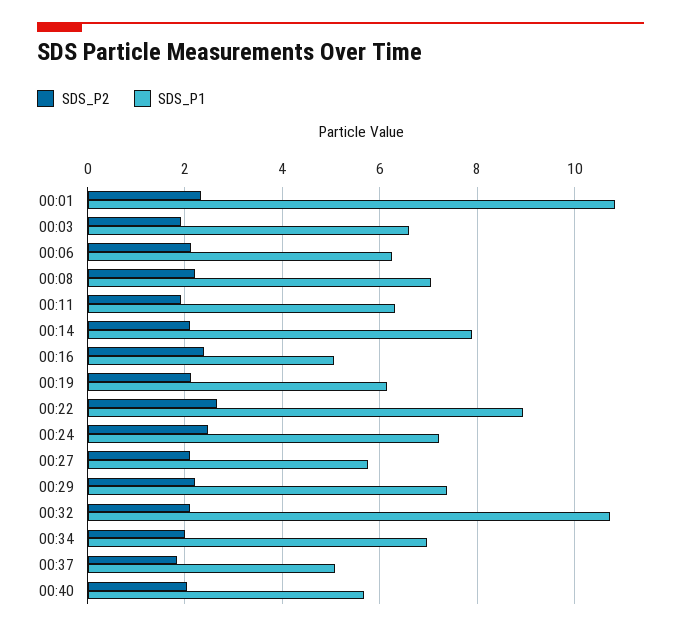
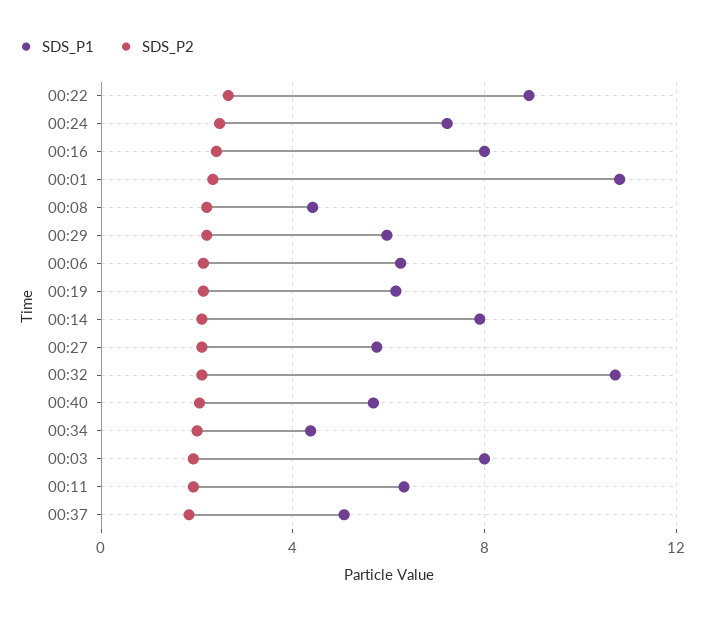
  {
    "SDS_P2": {
      "00:01": 2.4,
      "00:03": 2,
      "00:06": 2.2,
      "00:08": 2.2,
      "00:11": 2,
      "00:14": 2.2,
      "00:16": 2.4,
      "00:19": 2.2,
      "00:22": 2.6,
      "00:24": 2.4,
      "00:27": 2.2,
      "00:29": 2.2,
      "00:32": 2.2,
      "00:34": 2,
      "00:37": 1.8,
      "00:40": 2
    },
    "SDS_P1": {
      "00:01": 10.8,
-     "00:03": 6.6,
+     "00:03": 8,
      "00:06": 6.2,
-     "00:08": 7,
+     "00:08": 4.5,
      "00:11": 6.4,
      "00:14": 8,
-     "00:16": 5,
+     "00:16": 8,
      "00:19": 6.2,
      "00:22": 9,
      "00:24": 7.2,
      "00:27": 5.8,
-     "00:29": 7.4,
+     "00:29": 6,
      "00:32": 10.8,
-     "00:34": 7,
+     "00:34": 4.5,
      "00:37": 5,
      "00:40": 5.6
    }
  }

